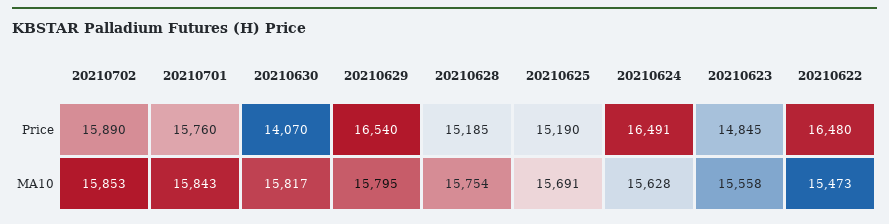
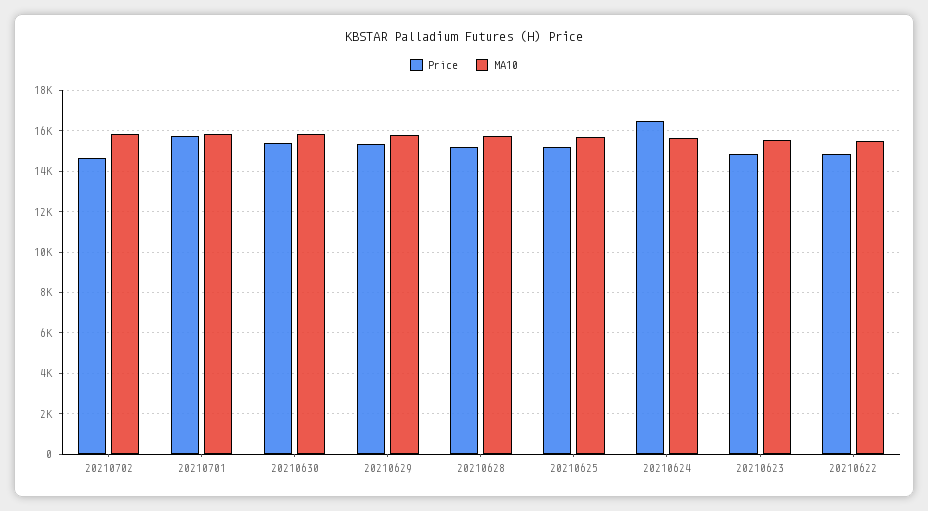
  {
    "Price": {
-     "20210702": 15890,
+     "20210702": 14500,
      "20210701": 15760,
-     "20210630": 14070,
+     "20210630": 15500,
-     "20210629": 16540,
+     "20210629": 15500,
      "20210628": 15185,
      "20210625": 15190,
      "20210624": 16491,
      "20210623": 14845,
-     "20210622": 16480
+     "20210622": 15000
    },
    "MA10": {
      "20210702": 15853,
      "20210701": 15843,
      "20210630": 15817,
      "20210629": 15795,
      "20210628": 15754,
      "20210625": 15691,
      "20210624": 15628,
      "20210623": 15558,
      "20210622": 15473
    }
  }

